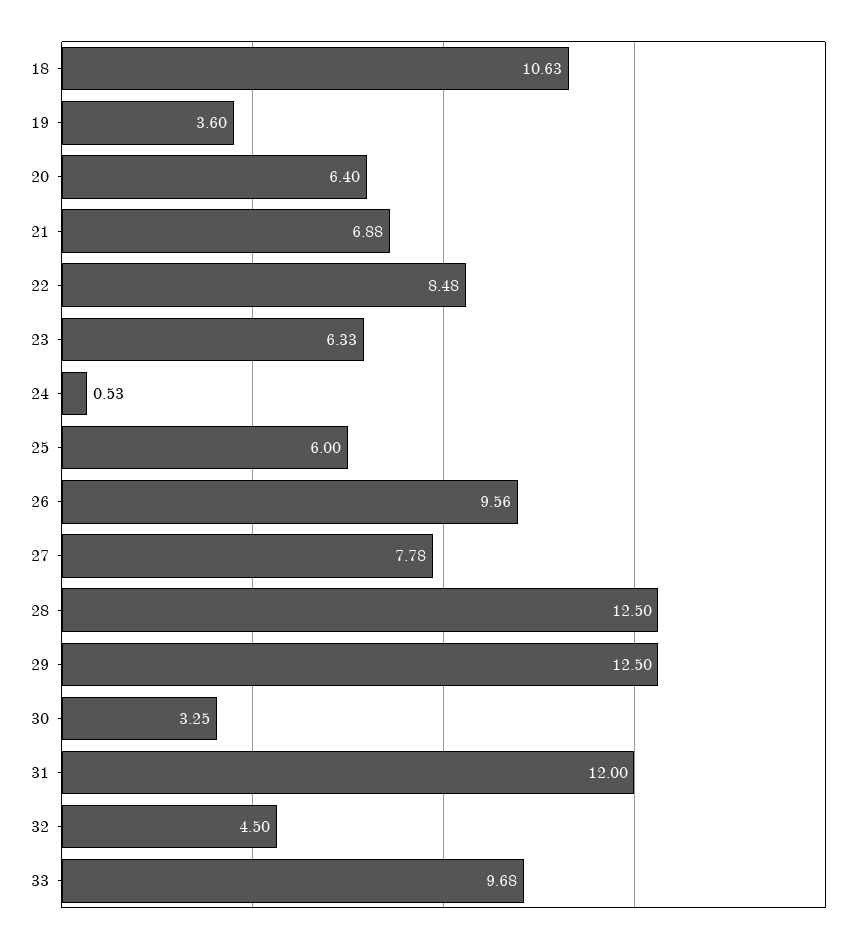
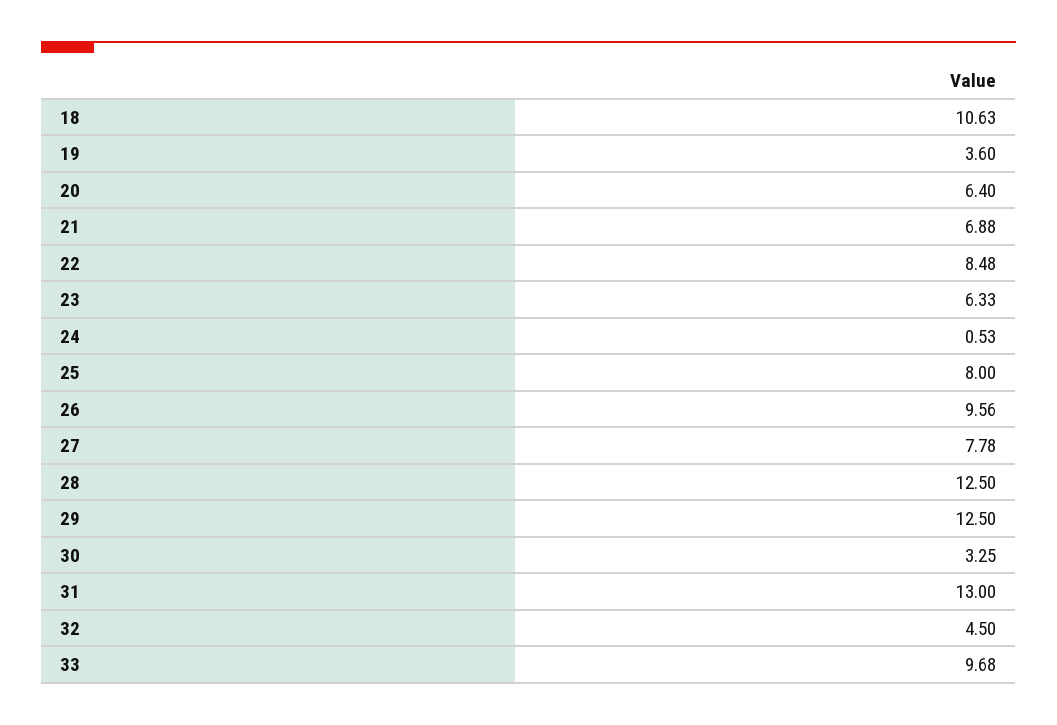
  {
    "18": 10.63,
    "19": 3.6,
    "20": 6.4,
    "21": 6.88,
    "22": 8.48,
    "23": 6.33,
    "24": 0.53,
-   "25": 6,
+   "25": 8,
    "26": 9.56,
    "27": 7.78,
    "28": 12.5,
    "29": 12.5,
    "30": 3.25,
-   "31": 12,
+   "31": 13,
    "32": 4.5,
    "33": 9.68
  }

